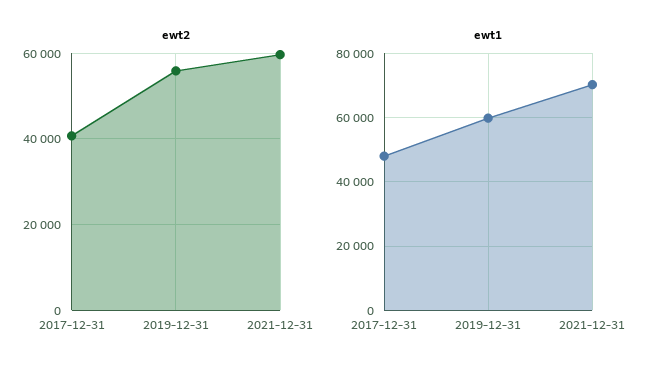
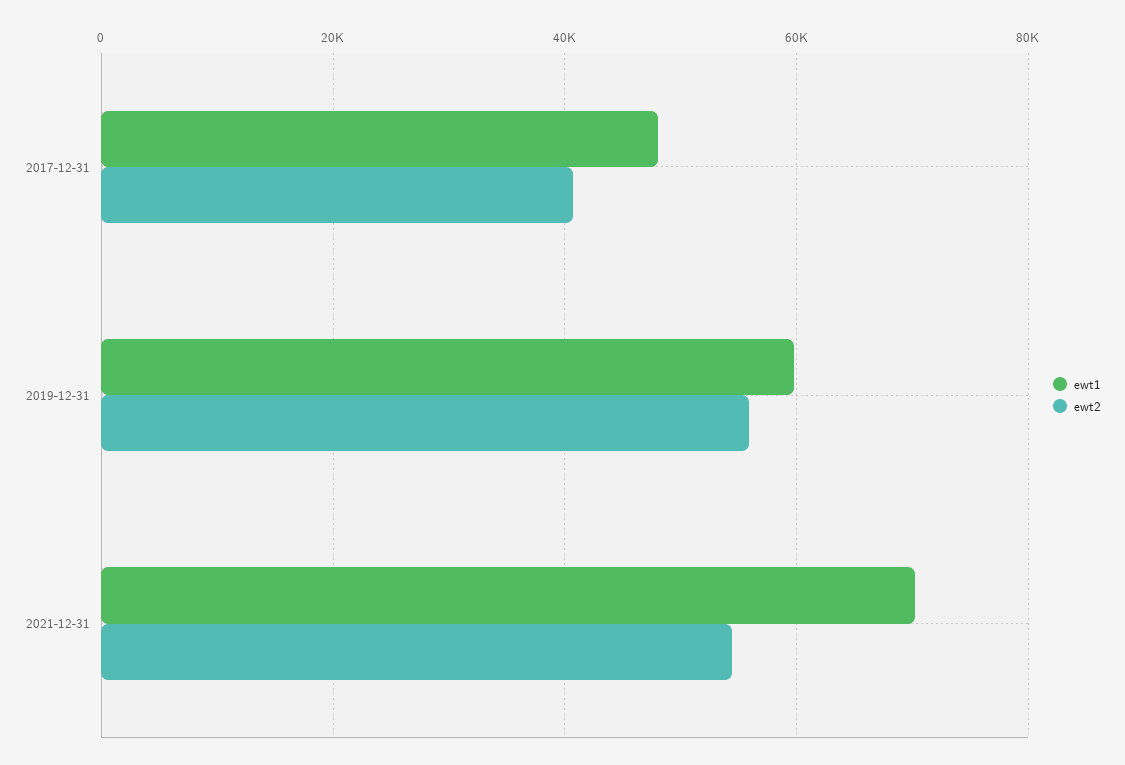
  {
    "ewt2": {
      "2017-12-31": 40000,
      "2019-12-31": 56000,
-     "2021-12-31": 60000
+     "2021-12-31": 54000
    },
    "ewt1": {
      "2017-12-31": 48000,
      "2019-12-31": 60000,
      "2021-12-31": 70000
    }
  }

